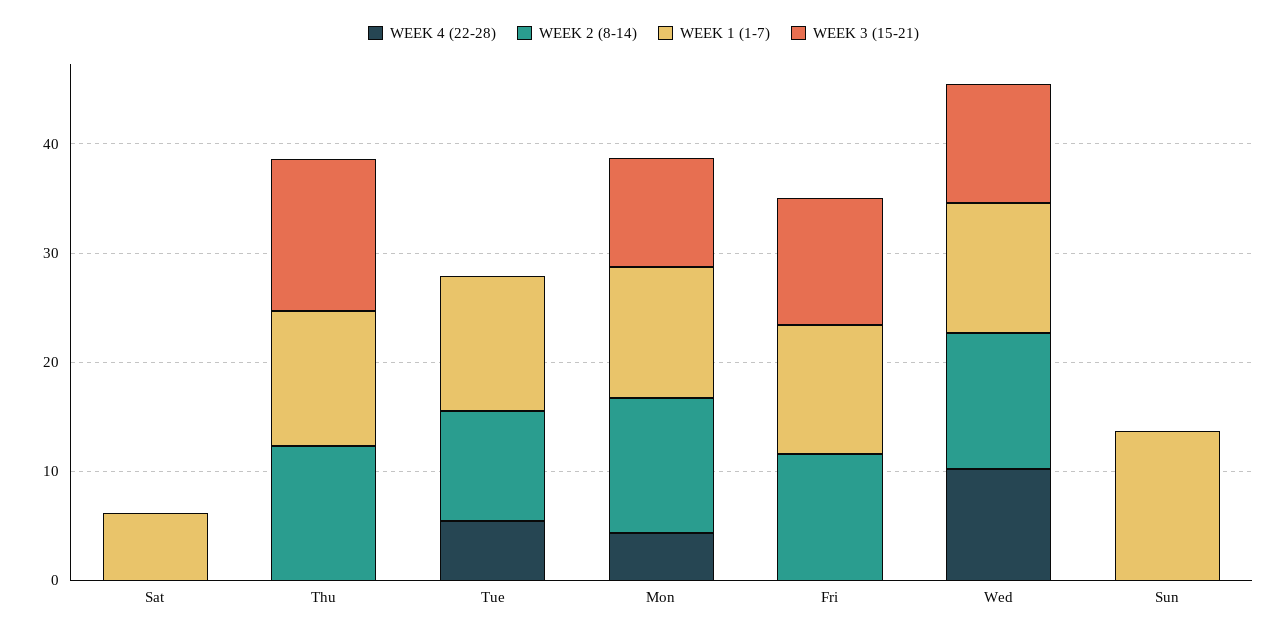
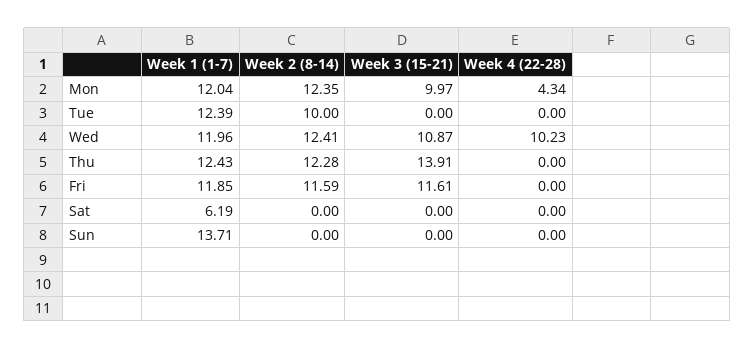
  {
    "WEEK 4 (22-28)": {
      "Sat": 0,
      "Thu": 0,
-     "Tue": 6,
+     "Tue": 0,
      "Mon": 4.34,
      "Fri": 0,
      "Wed": 10.23,
      "Sun": 0
    },
    "WEEK 2 (8-14)": {
      "Sat": 0,
      "Thu": 12.28,
      "Tue": 10,
      "Mon": 12.35,
      "Fri": 11.59,
      "Wed": 12.41,
      "Sun": 0
    },
    "WEEK 1 (1-7)": {
      "Sat": 6.19,
      "Thu": 12.43,
      "Tue": 12.39,
      "Mon": 12.04,
      "Fri": 11.85,
      "Wed": 11.96,
      "Sun": 13.71
    },
    "WEEK 3 (15-21)": {
      "Sat": 0,
      "Thu": 13.91,
      "Tue": 0,
      "Mon": 9.97,
      "Fri": 11.61,
      "Wed": 10.87,
      "Sun": 0
    }
  }

